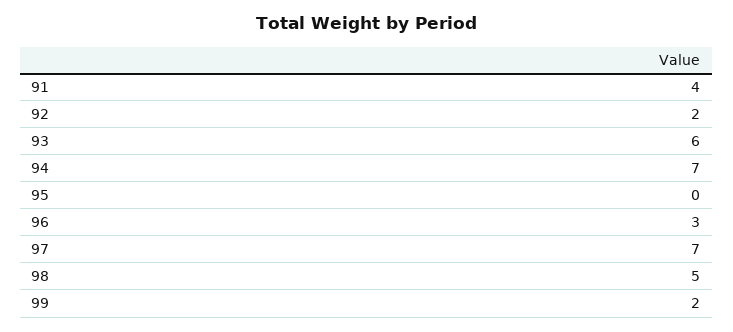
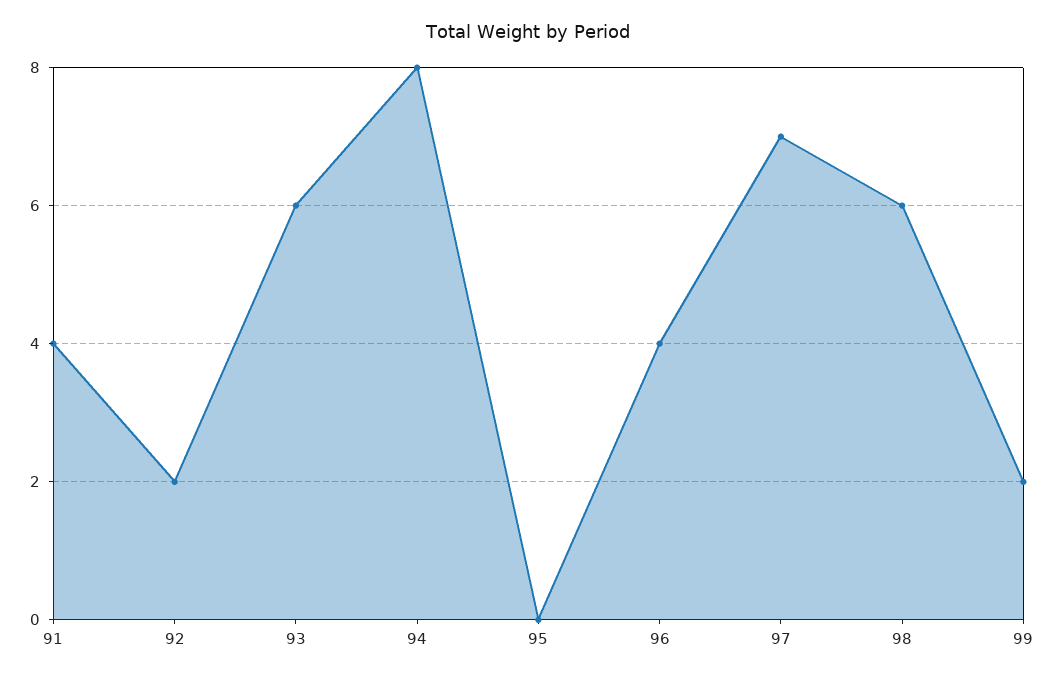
  {
    "91": 4,
    "92": 2,
    "93": 6,
-   "94": 7,
+   "94": 8,
    "95": 0,
-   "96": 3,
+   "96": 4,
    "97": 7,
-   "98": 5,
+   "98": 6,
    "99": 2
  }

